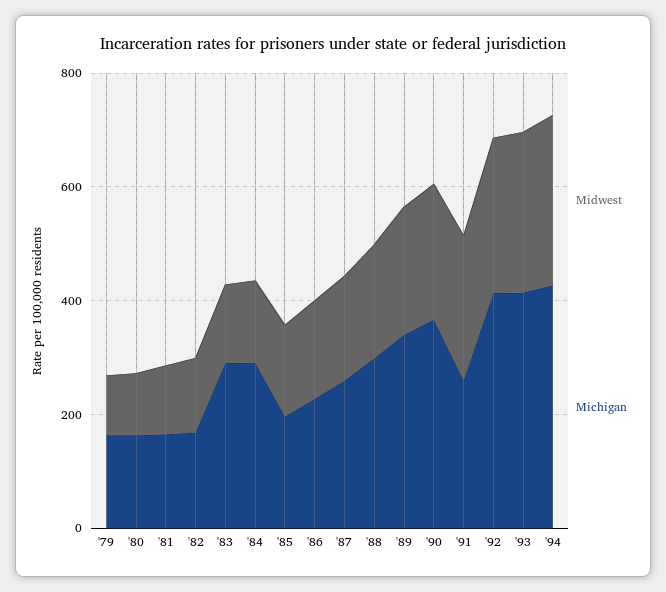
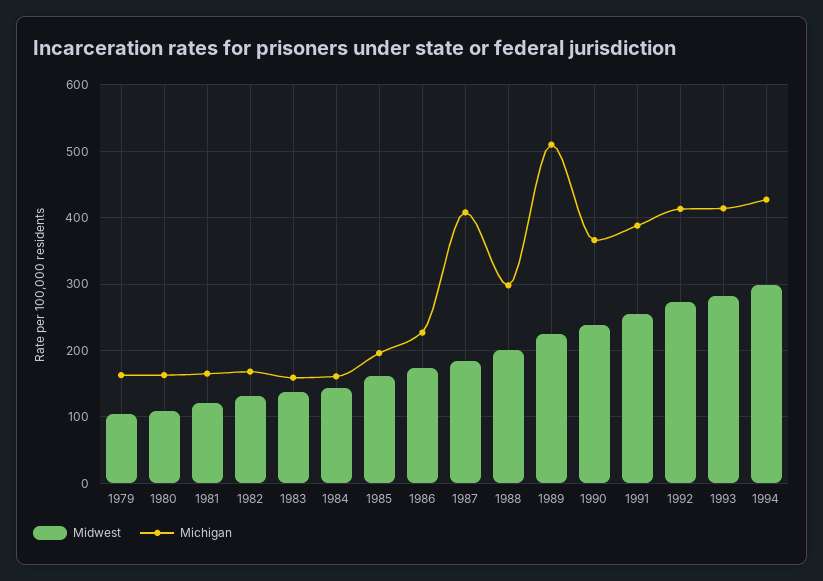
  {
    "Midwest": {
      "'79": 110,
      "'80": 110,
      "'81": 120,
      "'82": 130,
      "'83": 140,
      "'84": 140,
      "'85": 160,
      "'86": 170,
      "'87": 180,
      "'88": 200,
      "'89": 230,
      "'90": 240,
      "'91": 260,
      "'92": 270,
      "'93": 280,
      "'94": 300
    },
    "Michigan": {
      "'79": 160,
      "'80": 160,
      "'81": 170,
      "'82": 170,
-     "'83": 300,
+     "'83": 160,
-     "'84": 300,
+     "'84": 160,
      "'85": 200,
      "'86": 230,
-     "'87": 250,
+     "'87": 410,
      "'88": 300,
-     "'89": 350,
+     "'89": 510,
      "'90": 370,
-     "'91": 250,
+     "'91": 390,
      "'92": 410,
      "'93": 410,
      "'94": 430
    }
  }

